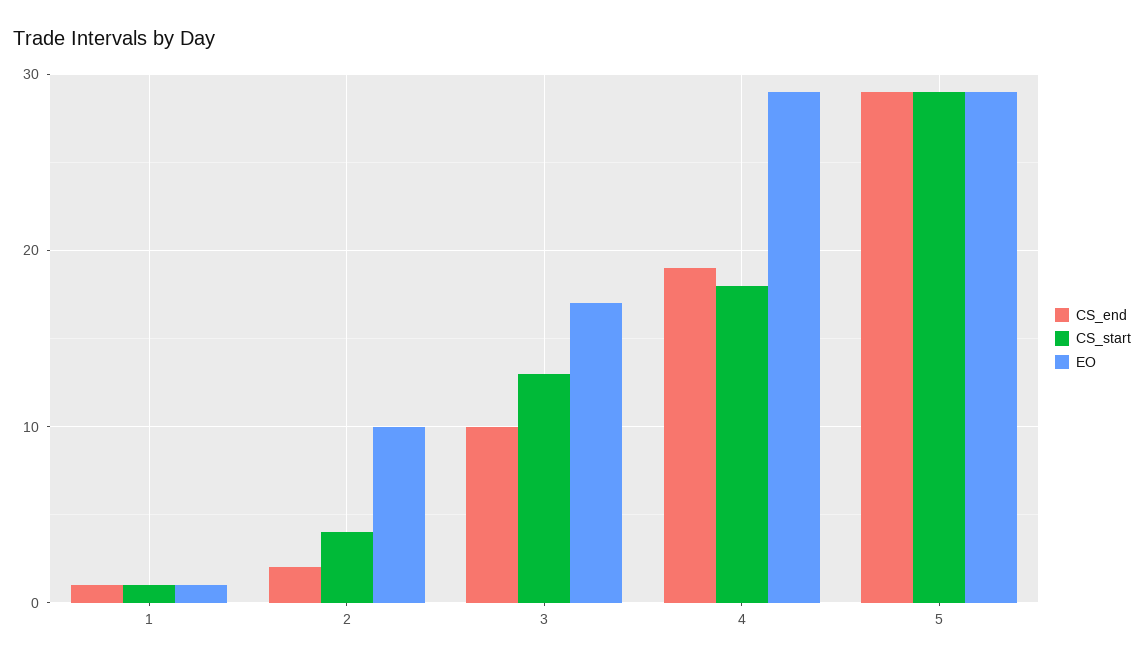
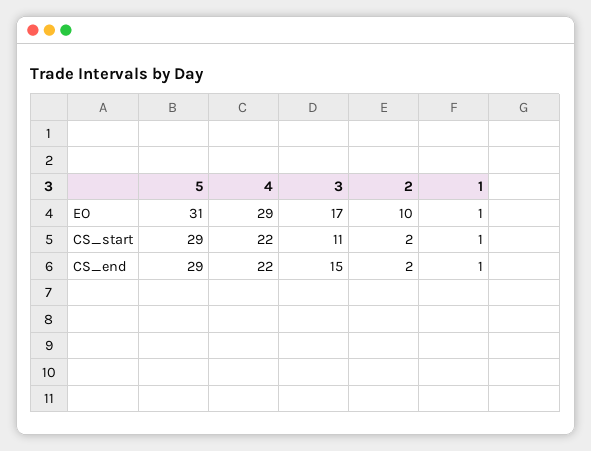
  {
    "CS_end": {
      "1": 1,
      "2": 2,
-     "3": 10,
+     "3": 15,
-     "4": 19,
+     "4": 22,
      "5": 29
    },
    "CS_start": {
      "1": 1,
-     "2": 4,
+     "2": 2,
-     "3": 13,
+     "3": 11,
-     "4": 18,
+     "4": 22,
      "5": 29
    },
    "EO": {
      "1": 1,
      "2": 10,
      "3": 17,
      "4": 29,
-     "5": 29
+     "5": 31
    }
  }

